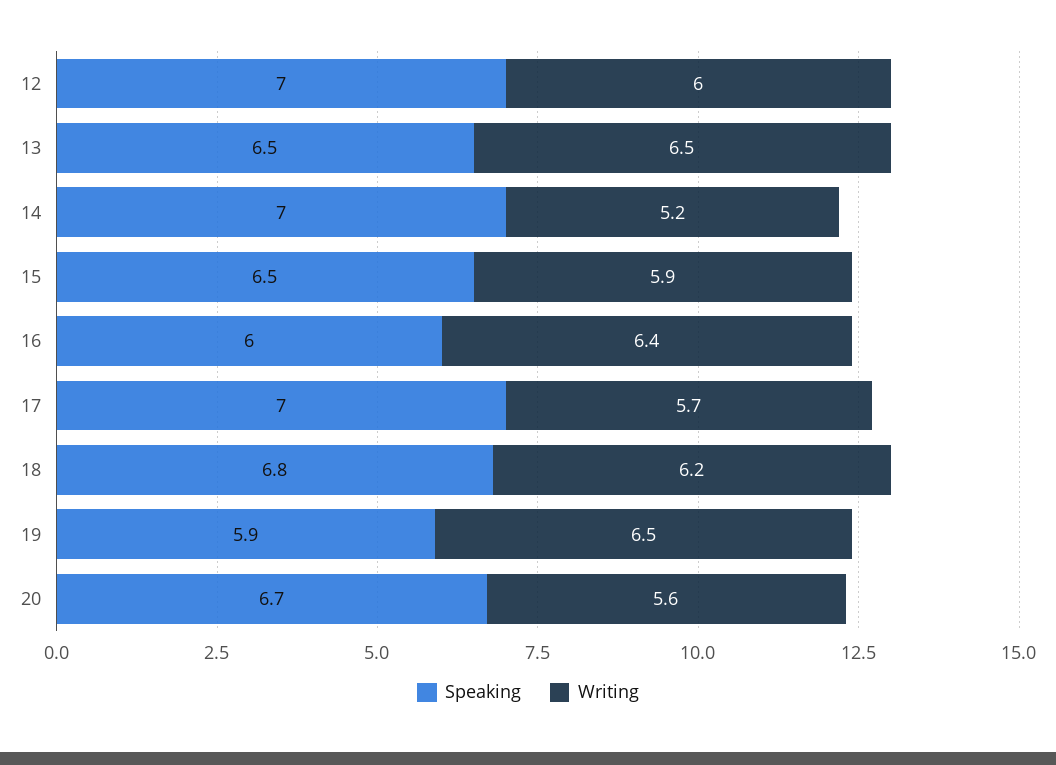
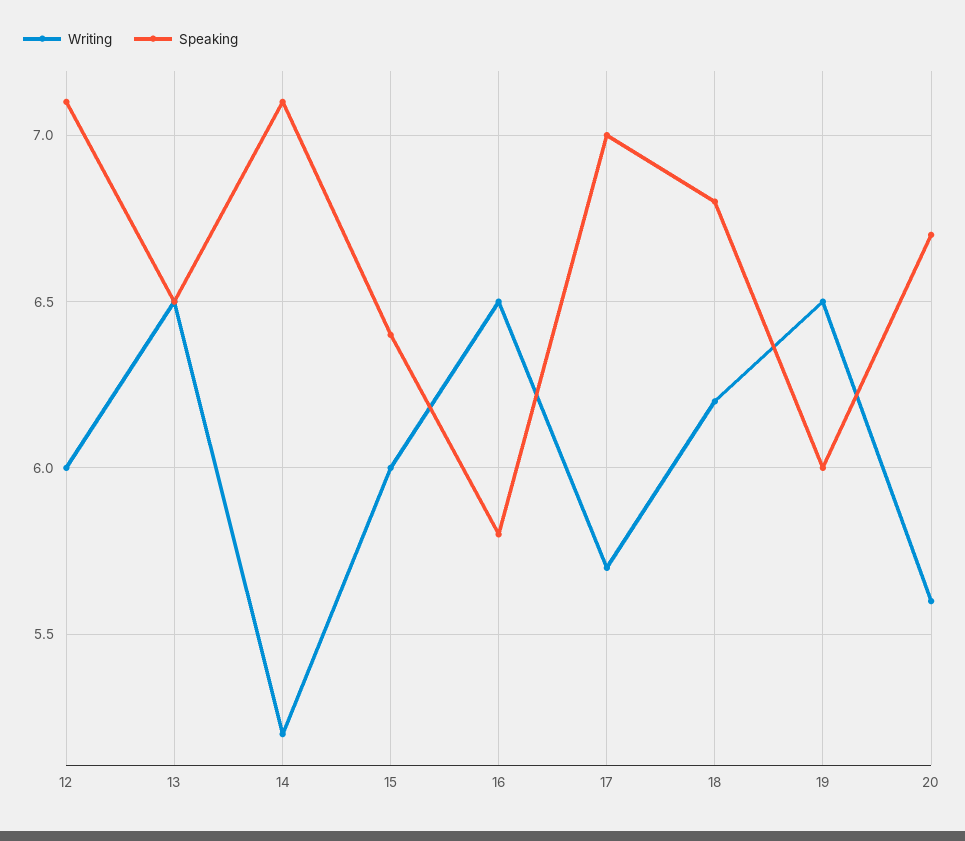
  {
    "Speaking": {
-     "12": 7,
+     "12": 7.1,
      "13": 6.5,
-     "14": 7,
+     "14": 7.1,
-     "15": 6.5,
+     "15": 6.4,
-     "16": 6,
+     "16": 5.8,
      "17": 7,
      "18": 6.8,
-     "19": 5.9,
+     "19": 6,
      "20": 6.7
    },
    "Writing": {
      "12": 6,
      "13": 6.5,
      "14": 5.2,
-     "15": 5.9,
+     "15": 6,
-     "16": 6.4,
+     "16": 6.5,
      "17": 5.7,
      "18": 6.2,
      "19": 6.5,
      "20": 5.6
    }
  }

